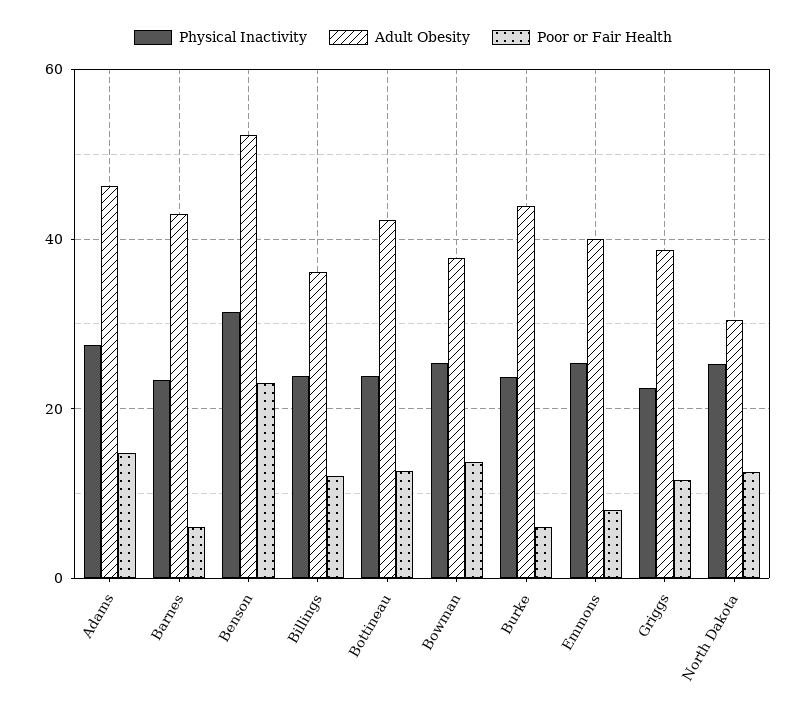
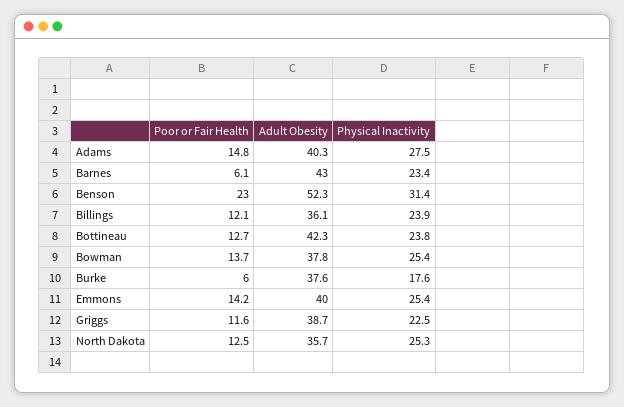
  {
    "Physical Inactivity": {
      "Adams": 27.5,
      "Barnes": 23.4,
      "Benson": 31.4,
      "Billings": 23.9,
      "Bottineau": 23.8,
      "Bowman": 25.4,
-     "Burke": 24,
+     "Burke": 17.6,
      "Emmons": 25.4,
      "Griggs": 22.5,
      "North Dakota": 25.3
    },
    "Adult Obesity": {
-     "Adams": 46,
+     "Adams": 40.3,
      "Barnes": 43,
      "Benson": 52.3,
      "Billings": 36.1,
      "Bottineau": 42.3,
      "Bowman": 37.8,
-     "Burke": 44,
+     "Burke": 37.6,
      "Emmons": 40,
      "Griggs": 38.7,
-     "North Dakota": 30
+     "North Dakota": 35.7
    },
    "Poor or Fair Health": {
      "Adams": 14.8,
      "Barnes": 6.1,
      "Benson": 23,
      "Billings": 12.1,
      "Bottineau": 12.7,
      "Bowman": 13.7,
      "Burke": 6,
-     "Emmons": 8,
+     "Emmons": 14.2,
      "Griggs": 11.6,
      "North Dakota": 12.5
    }
  }

